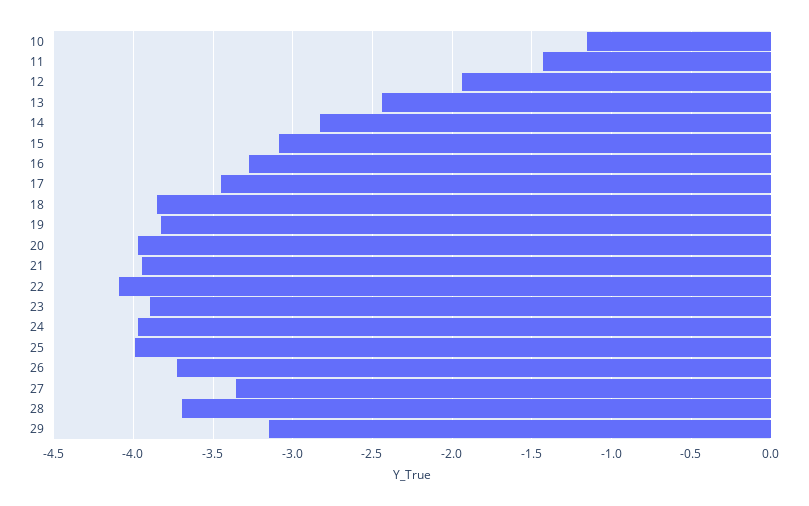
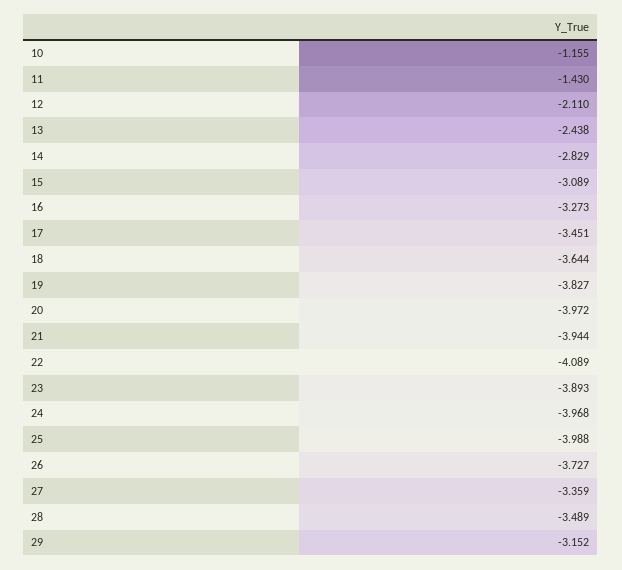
  {
    "10": -1.155,
    "11": -1.43,
-   "12": -1.95,
+   "12": -2.11,
    "13": -2.438,
    "14": -2.829,
    "15": -3.089,
    "16": -3.273,
    "17": -3.451,
-   "18": -3.85,
+   "18": -3.644,
    "19": -3.827,
    "20": -3.972,
    "21": -3.944,
    "22": -4.089,
    "23": -3.893,
    "24": -3.968,
    "25": -3.988,
    "26": -3.727,
    "27": -3.359,
-   "28": -3.7,
+   "28": -3.489,
    "29": -3.152
  }

